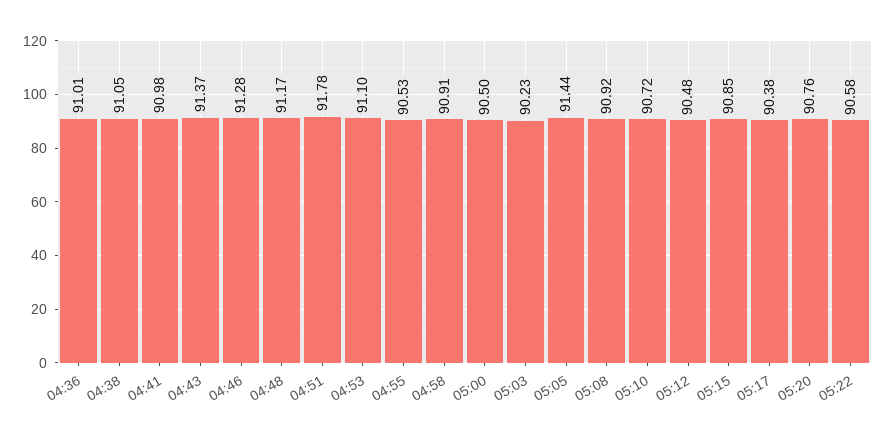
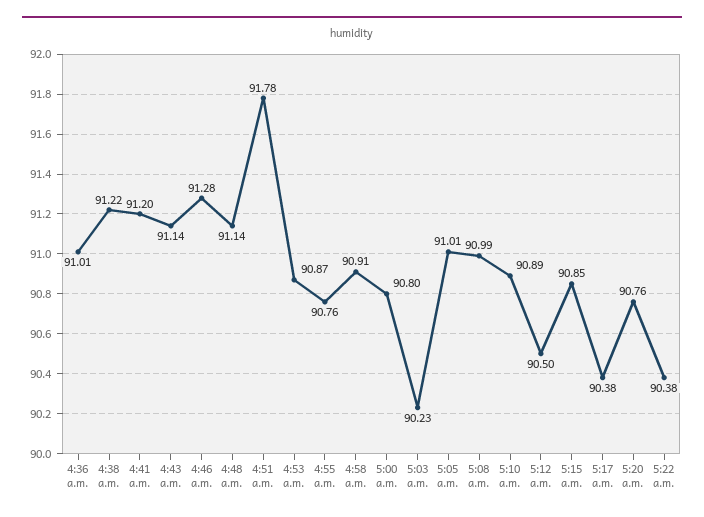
  {
    "04:36": 91.01,
-   "04:38": 91.05,
+   "04:38": 91.22,
-   "04:41": 90.98,
+   "04:41": 91.2,
-   "04:43": 91.37,
+   "04:43": 91.14,
    "04:46": 91.28,
-   "04:48": 91.17,
+   "04:48": 91.14,
    "04:51": 91.78,
-   "04:53": 91.1,
+   "04:53": 90.87,
-   "04:55": 90.53,
+   "04:55": 90.76,
    "04:58": 90.91,
-   "05:00": 90.5,
+   "05:00": 90.8,
    "05:03": 90.23,
-   "05:05": 91.44,
+   "05:05": 91.01,
-   "05:08": 90.92,
+   "05:08": 90.99,
-   "05:10": 90.72,
+   "05:10": 90.89,
-   "05:12": 90.48,
+   "05:12": 90.5,
    "05:15": 90.85,
    "05:17": 90.38,
    "05:20": 90.76,
-   "05:22": 90.58
+   "05:22": 90.38
  }

